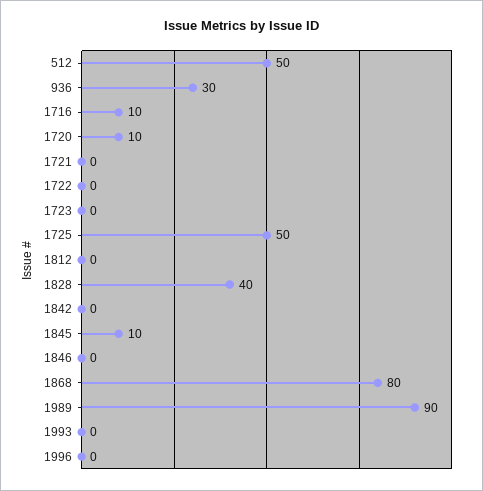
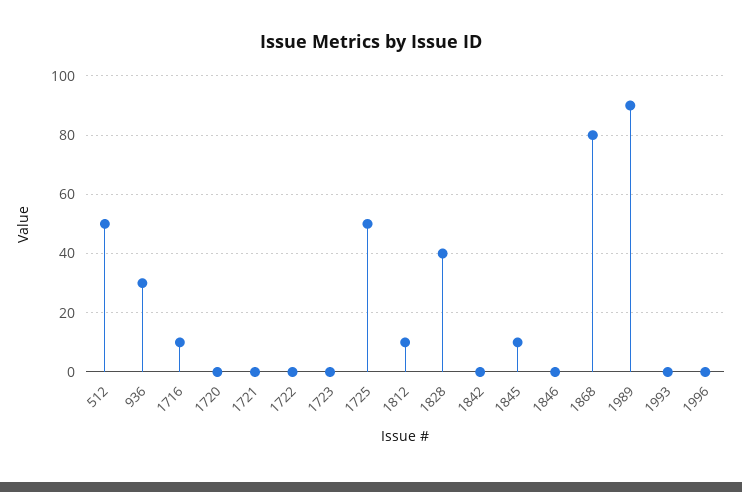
  {
    "512": 50,
    "936": 30,
    "1716": 10,
-   "1720": 10,
+   "1720": 0,
    "1721": 0,
    "1722": 0,
    "1723": 0,
    "1725": 50,
-   "1812": 0,
+   "1812": 10,
    "1828": 40,
    "1842": 0,
    "1845": 10,
    "1846": 0,
    "1868": 80,
    "1989": 90,
    "1993": 0,
    "1996": 0
  }

